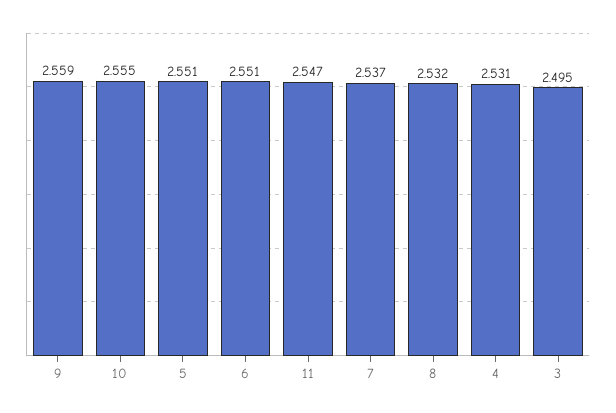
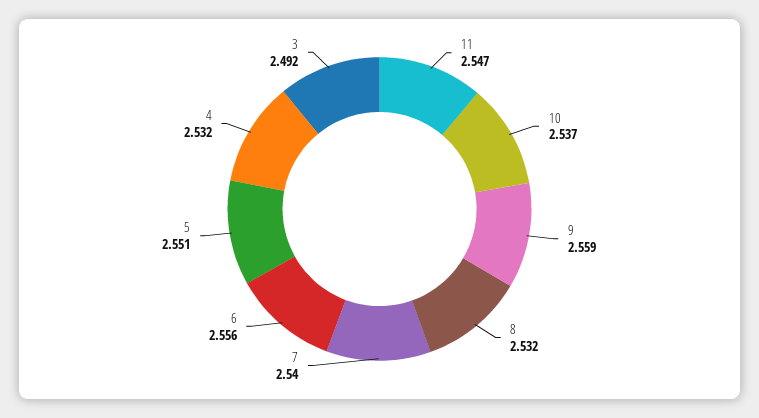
  {
    "9": 2.559,
-   "10": 2.555,
+   "10": 2.537,
    "5": 2.551,
-   "6": 2.551,
+   "6": 2.556,
    "11": 2.547,
-   "7": 2.537,
+   "7": 2.54,
    "8": 2.532,
-   "4": 2.531,
+   "4": 2.532,
-   "3": 2.495
+   "3": 2.492
  }

